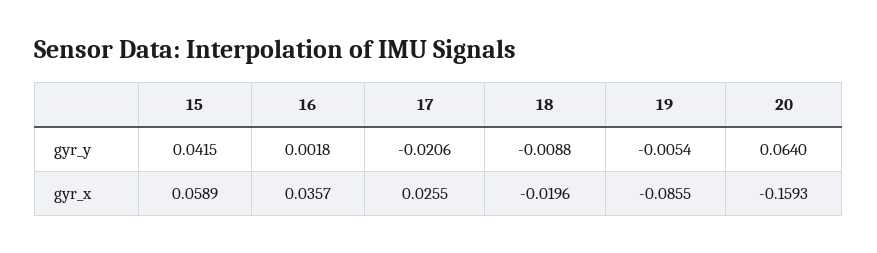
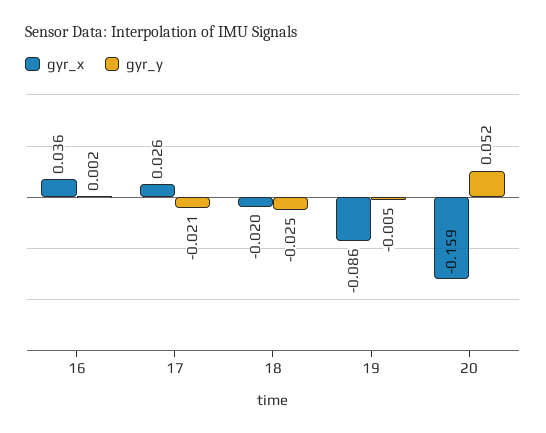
  {
    "gyr_y": {
-     "15": 0.0415,
      "16": 0.0018,
      "17": -0.0206,
-     "18": -0.0088,
+     "18": -0.025,
      "19": -0.0054,
-     "20": 0.064
+     "20": 0.052
    },
    "gyr_x": {
-     "15": 0.0589,
      "16": 0.0357,
      "17": 0.0255,
      "18": -0.0196,
      "19": -0.0855,
      "20": -0.1593
    }
  }

